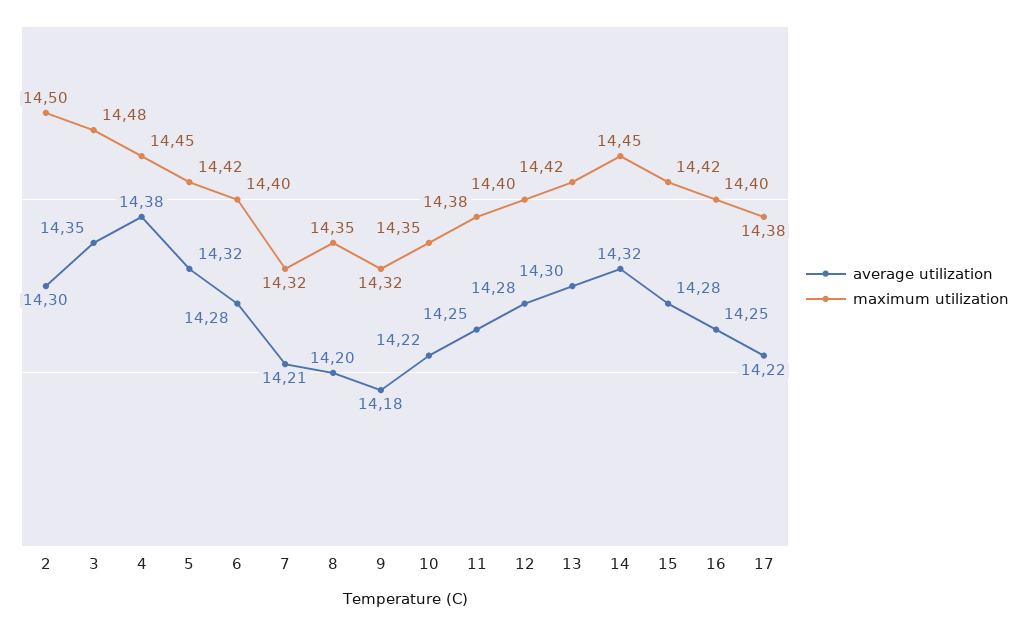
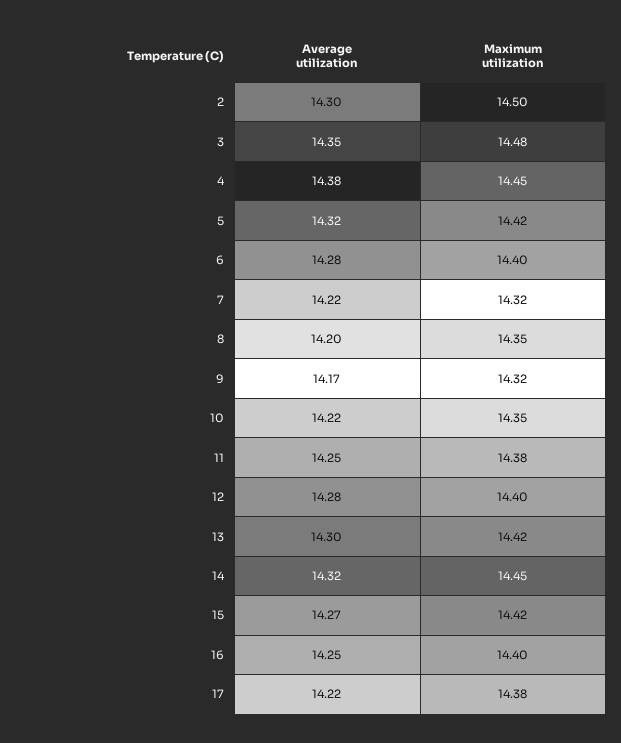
  {
    "average utilization": {
      "2": 14.3,
      "3": 14.35,
      "4": 14.38,
      "5": 14.32,
      "6": 14.28,
-     "7": 14.21,
+     "7": 14.22,
      "8": 14.2,
-     "9": 14.18,
+     "9": 14.17,
      "10": 14.22,
      "11": 14.25,
      "12": 14.28,
      "13": 14.3,
      "14": 14.32,
-     "15": 14.28,
+     "15": 14.27,
      "16": 14.25,
      "17": 14.22
    },
    "maximum utilization": {
      "2": 14.5,
      "3": 14.48,
      "4": 14.45,
      "5": 14.42,
      "6": 14.4,
      "7": 14.32,
      "8": 14.35,
      "9": 14.32,
      "10": 14.35,
      "11": 14.38,
      "12": 14.4,
      "13": 14.42,
      "14": 14.45,
      "15": 14.42,
      "16": 14.4,
      "17": 14.38
    }
  }

